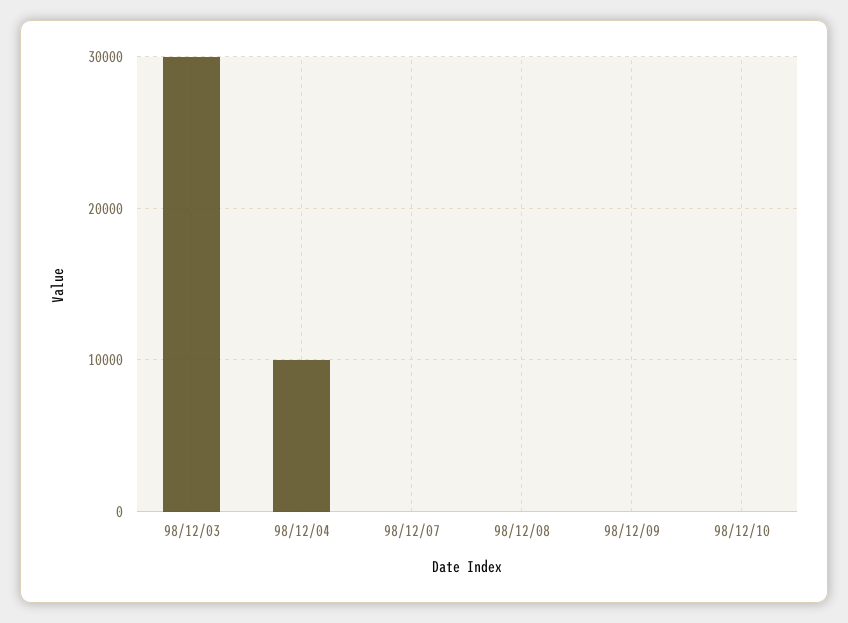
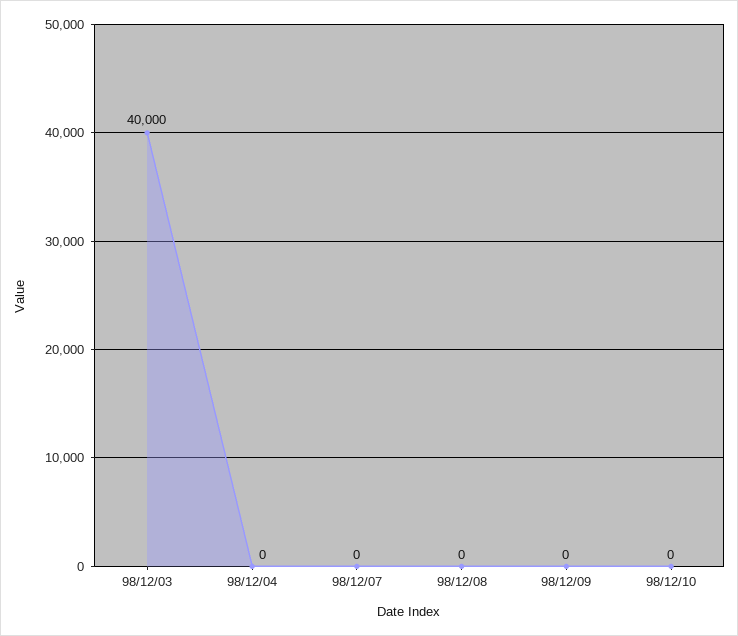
  {
-   "98/12/03": 30000,
+   "98/12/03": 40000,
-   "98/12/04": 10000,
+   "98/12/04": 0,
    "98/12/07": 0,
    "98/12/08": 0,
    "98/12/09": 0,
    "98/12/10": 0
  }

